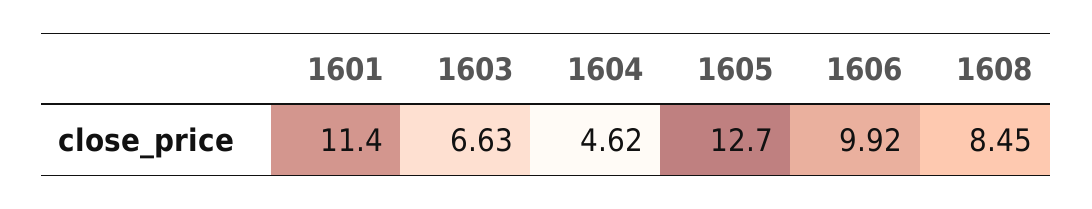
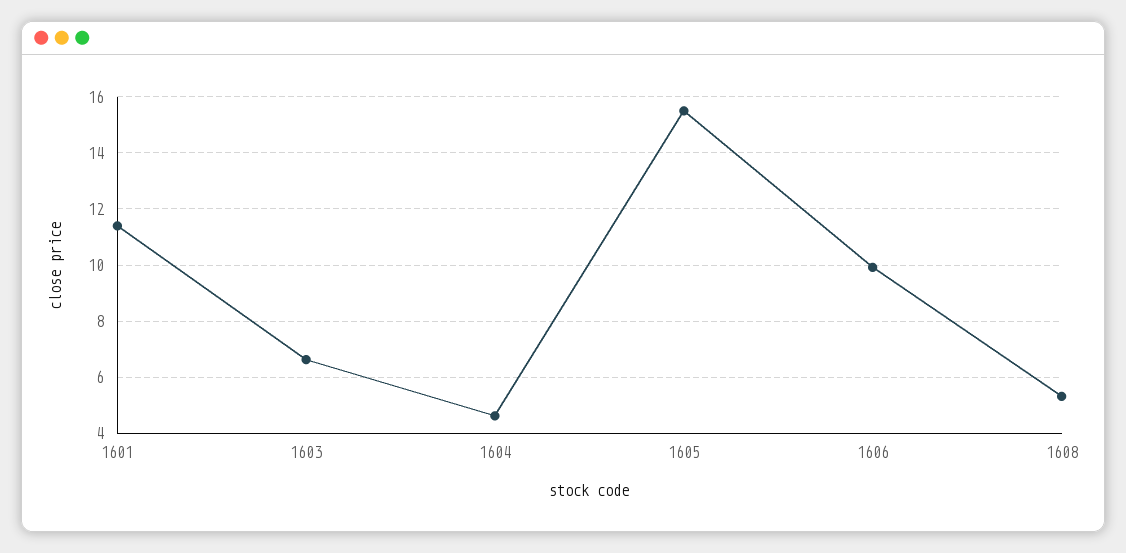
  {
    "1601": 11.4,
    "1603": 6.63,
    "1604": 4.62,
-   "1605": 12.7,
+   "1605": 15.5,
    "1606": 9.92,
-   "1608": 8.45
+   "1608": 5.25
  }

